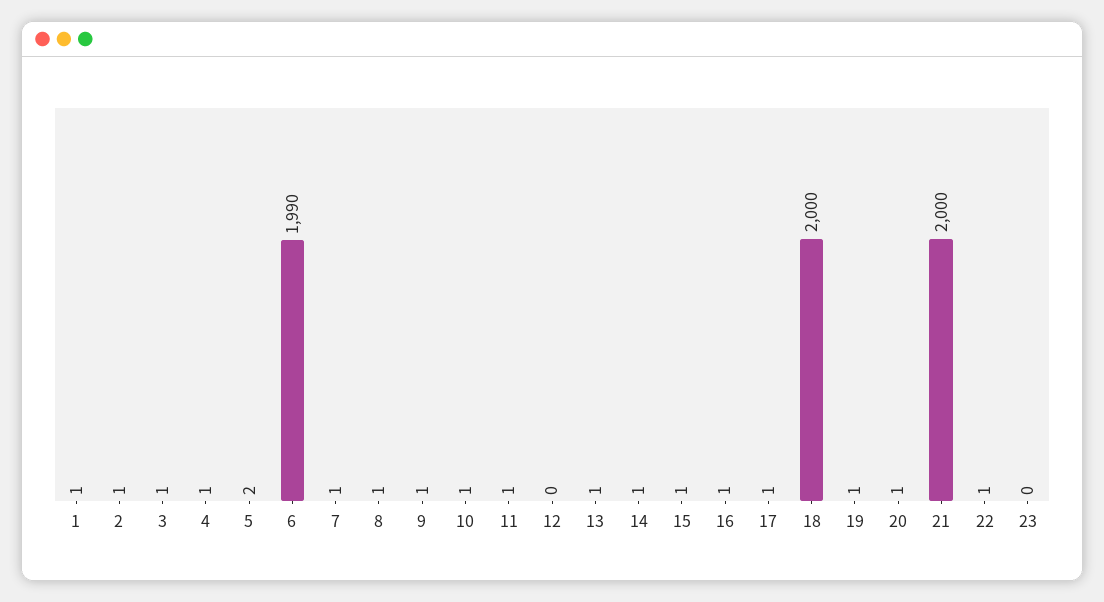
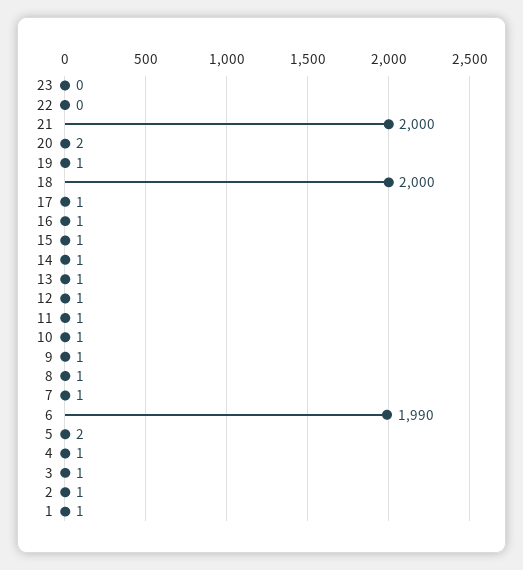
  {
    "1": 1,
    "2": 1,
    "3": 1,
    "4": 1,
    "5": 2,
    "6": 1990,
    "7": 1,
    "8": 1,
    "9": 1,
    "10": 1,
    "11": 1,
-   "12": 0,
+   "12": 1,
    "13": 1,
    "14": 1,
    "15": 1,
    "16": 1,
    "17": 1,
    "18": 2000,
    "19": 1,
-   "20": 1,
+   "20": 2,
    "21": 2000,
-   "22": 1,
+   "22": 0,
    "23": 0
  }

